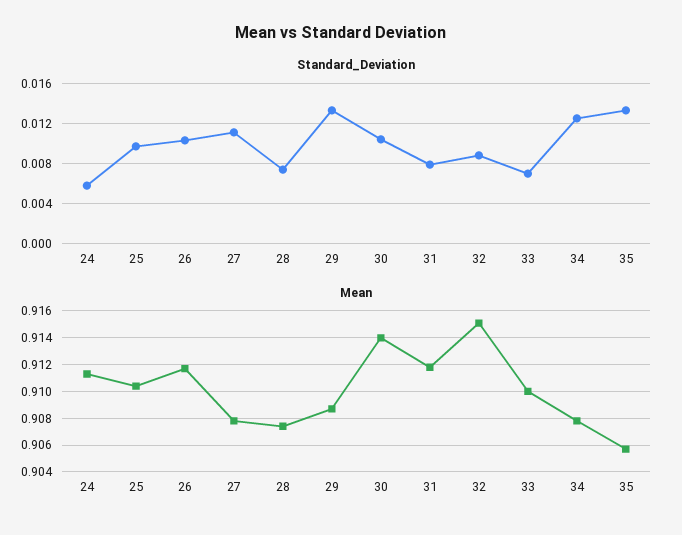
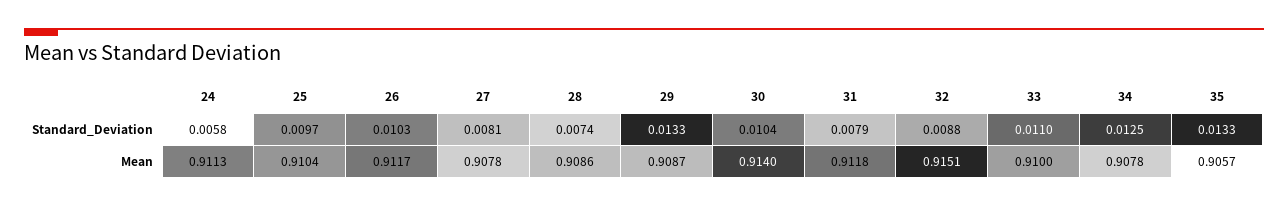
  {
    "Standard_Deviation": {
      "24": 0.0058,
      "25": 0.0097,
      "26": 0.0103,
-     "27": 0.011,
+     "27": 0.0081,
      "28": 0.0074,
      "29": 0.0133,
      "30": 0.0104,
      "31": 0.0079,
      "32": 0.0088,
-     "33": 0.007,
+     "33": 0.011,
      "34": 0.0125,
      "35": 0.0133
    },
    "Mean": {
      "24": 0.9113,
      "25": 0.9104,
      "26": 0.9117,
      "27": 0.9078,
-     "28": 0.9075,
+     "28": 0.9086,
      "29": 0.9087,
      "30": 0.914,
      "31": 0.9118,
      "32": 0.9151,
      "33": 0.91,
      "34": 0.9078,
      "35": 0.9057
    }
  }

